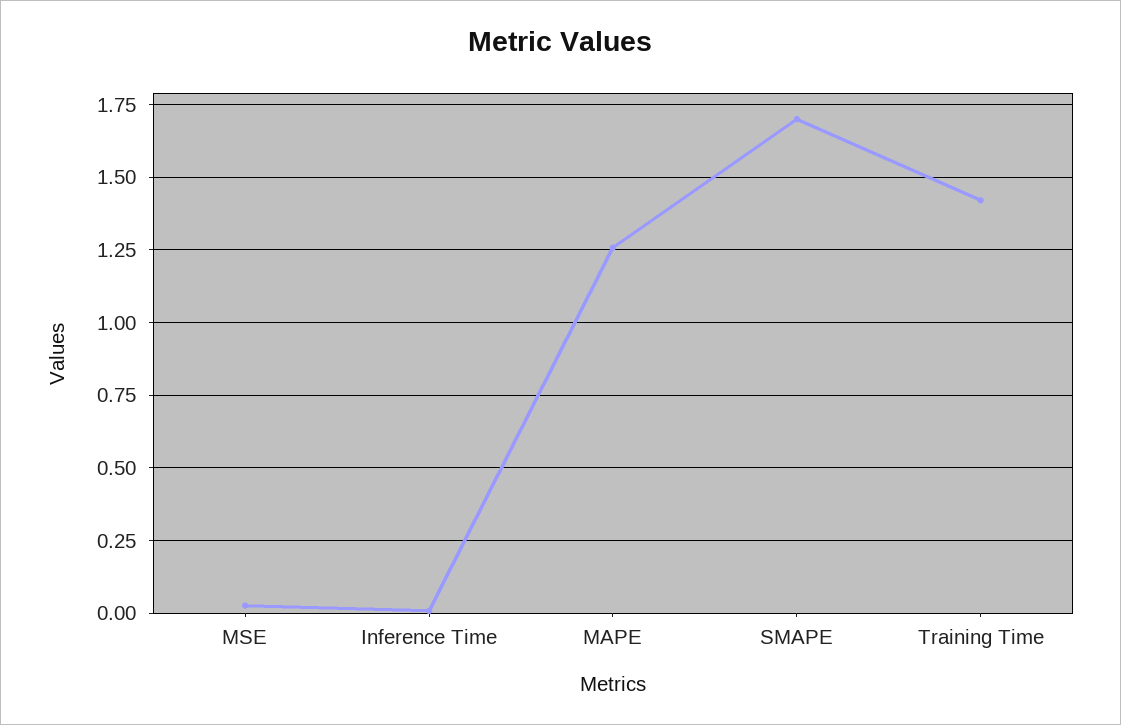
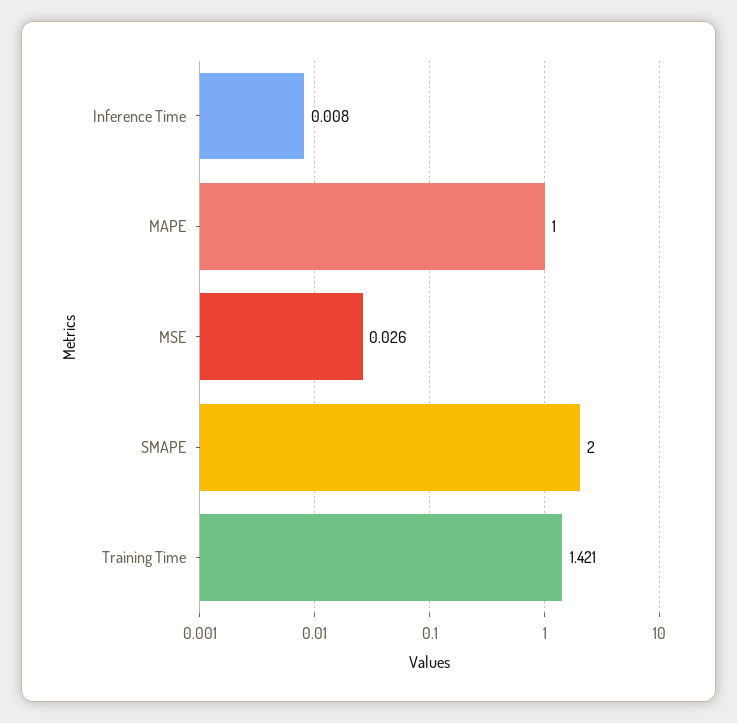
  {
    "MSE": 0.026,
    "Inference Time": 0.008,
-   "MAPE": 1.25,
+   "MAPE": 1,
-   "SMAPE": 1.7,
+   "SMAPE": 2,
    "Training Time": 1.421
  }

